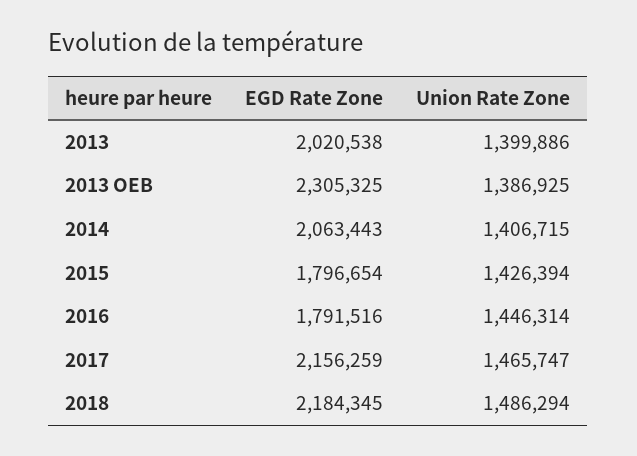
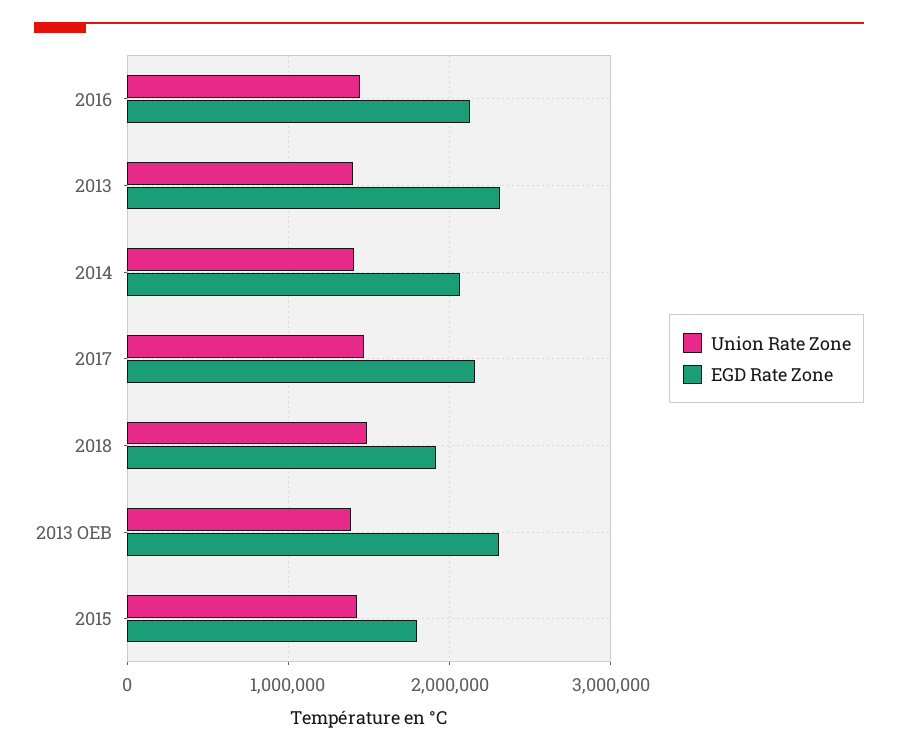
  {
    "EGD Rate Zone": {
-     "2013": 2020538,
+     "2013": 2300000,
      "2013 OEB": 2305325,
      "2014": 2063443,
      "2015": 1796654,
-     "2016": 1791516,
+     "2016": 2100000,
      "2017": 2156259,
-     "2018": 2184345
+     "2018": 1900000
    },
    "Union Rate Zone": {
      "2013": 1399886,
      "2013 OEB": 1386925,
      "2014": 1406715,
      "2015": 1426394,
      "2016": 1446314,
      "2017": 1465747,
      "2018": 1486294
    }
  }

